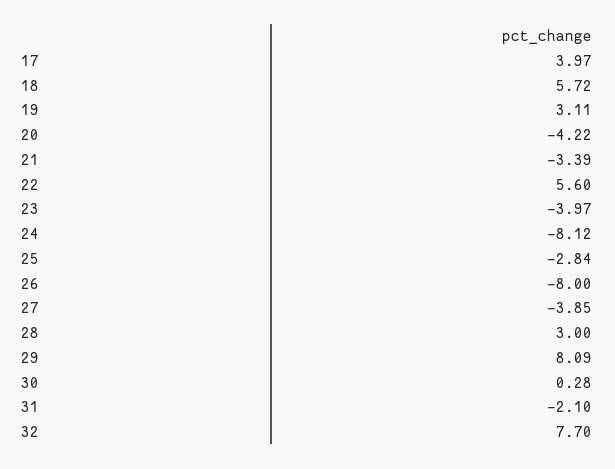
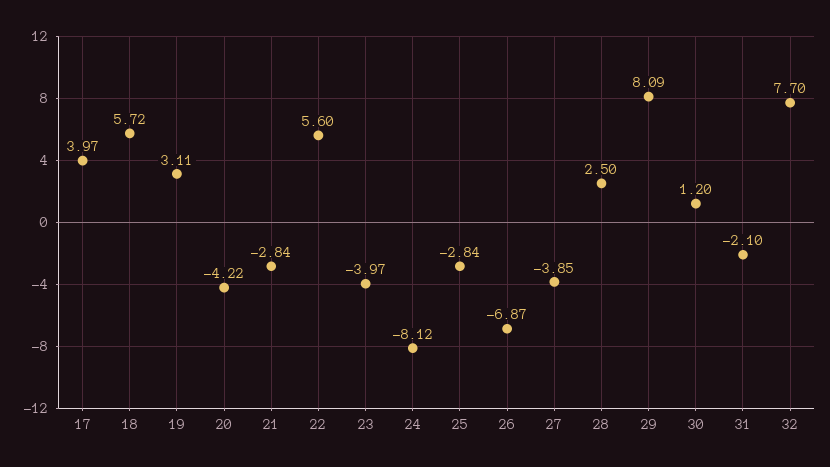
  {
    "17": 3.97,
    "18": 5.72,
    "19": 3.11,
    "20": -4.22,
-   "21": -3.39,
+   "21": -2.84,
    "22": 5.6,
    "23": -3.97,
    "24": -8.12,
    "25": -2.84,
-   "26": -8,
+   "26": -6.87,
    "27": -3.85,
-   "28": 3,
+   "28": 2.5,
    "29": 8.09,
-   "30": 0.28,
+   "30": 1.2,
    "31": -2.1,
    "32": 7.7
  }

